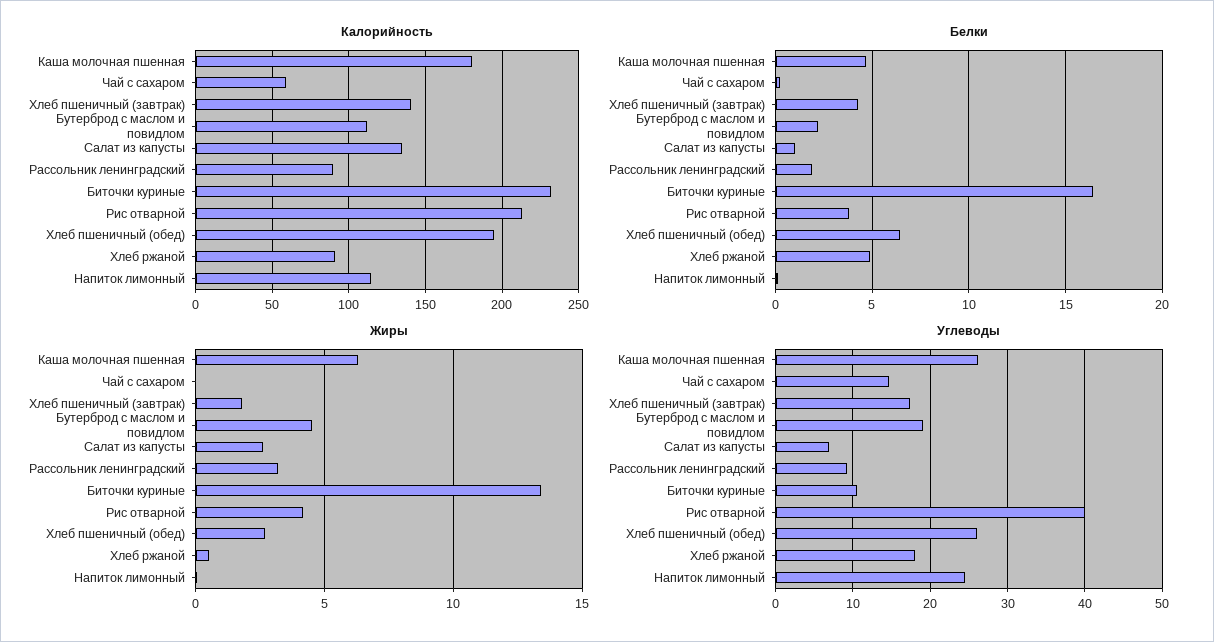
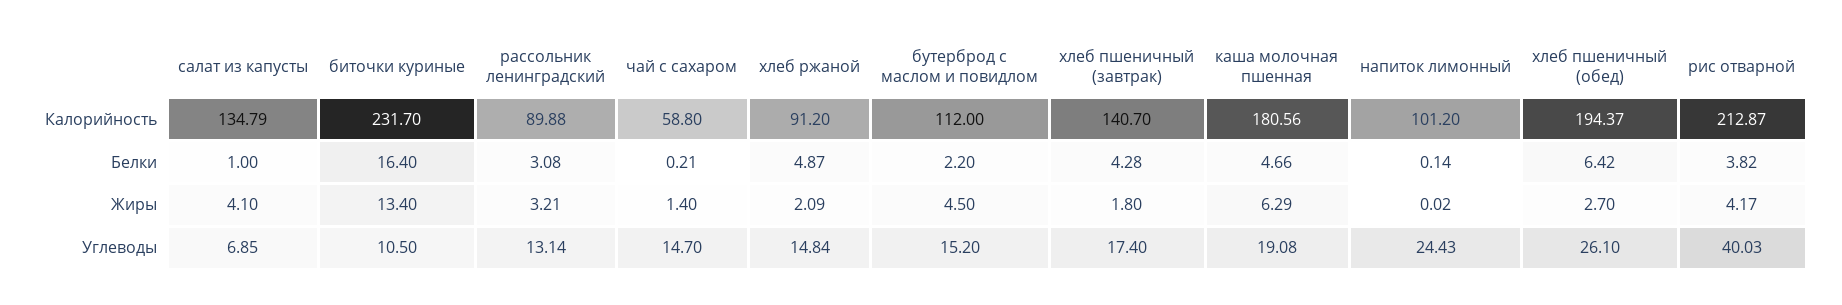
  {
    "Калорийность": {
      "Каша молочная пшенная": 180.56,
      "Чай с сахаром": 58.8,
      "Хлеб пшеничный (завтрак)": 140.7,
      "Бутерброд с маслом и повидлом": 112,
      "Салат из капусты": 134.79,
      "Рассольник ленинградский": 89.88,
      "Биточки куриные": 231.7,
      "Рис отварной": 212.87,
      "Хлеб пшеничный (обед)": 194.37,
      "Хлеб ржаной": 91.2,
-     "Напиток лимонный": 115
+     "Напиток лимонный": 101.2
    },
    "Белки": {
      "Каша молочная пшенная": 4.66,
      "Чай с сахаром": 0.21,
      "Хлеб пшеничный (завтрак)": 4.28,
      "Бутерброд с маслом и повидлом": 2.2,
      "Салат из капусты": 1,
-     "Рассольник ленинградский": 2,
+     "Рассольник ленинградский": 3.08,
      "Биточки куриные": 16.4,
      "Рис отварной": 3.82,
      "Хлеб пшеничный (обед)": 6.42,
      "Хлеб ржаной": 4.87,
      "Напиток лимонный": 0.14
    },
    "Жиры": {
      "Каша молочная пшенная": 6.29,
-     "Чай с сахаром": 0,
+     "Чай с сахаром": 1.4,
      "Хлеб пшеничный (завтрак)": 1.8,
      "Бутерброд с маслом и повидлом": 4.5,
-     "Салат из капусты": 2.5,
+     "Салат из капусты": 4.1,
      "Рассольник ленинградский": 3.21,
      "Биточки куриные": 13.4,
      "Рис отварной": 4.17,
      "Хлеб пшеничный (обед)": 2.7,
-     "Хлеб ржаной": 0.5,
+     "Хлеб ржаной": 2.09,
      "Напиток лимонный": 0.02
    },
    "Углеводы": {
-     "Каша молочная пшенная": 26,
+     "Каша молочная пшенная": 19.08,
      "Чай с сахаром": 14.7,
      "Хлеб пшеничный (завтрак)": 17.4,
-     "Бутерброд с маслом и повидлом": 19,
+     "Бутерброд с маслом и повидлом": 15.2,
      "Салат из капусты": 6.85,
-     "Рассольник ленинградский": 9,
+     "Рассольник ленинградский": 13.14,
      "Биточки куриные": 10.5,
      "Рис отварной": 40.03,
      "Хлеб пшеничный (обед)": 26.1,
-     "Хлеб ржаной": 18,
+     "Хлеб ржаной": 14.84,
      "Напиток лимонный": 24.43
    }
  }

